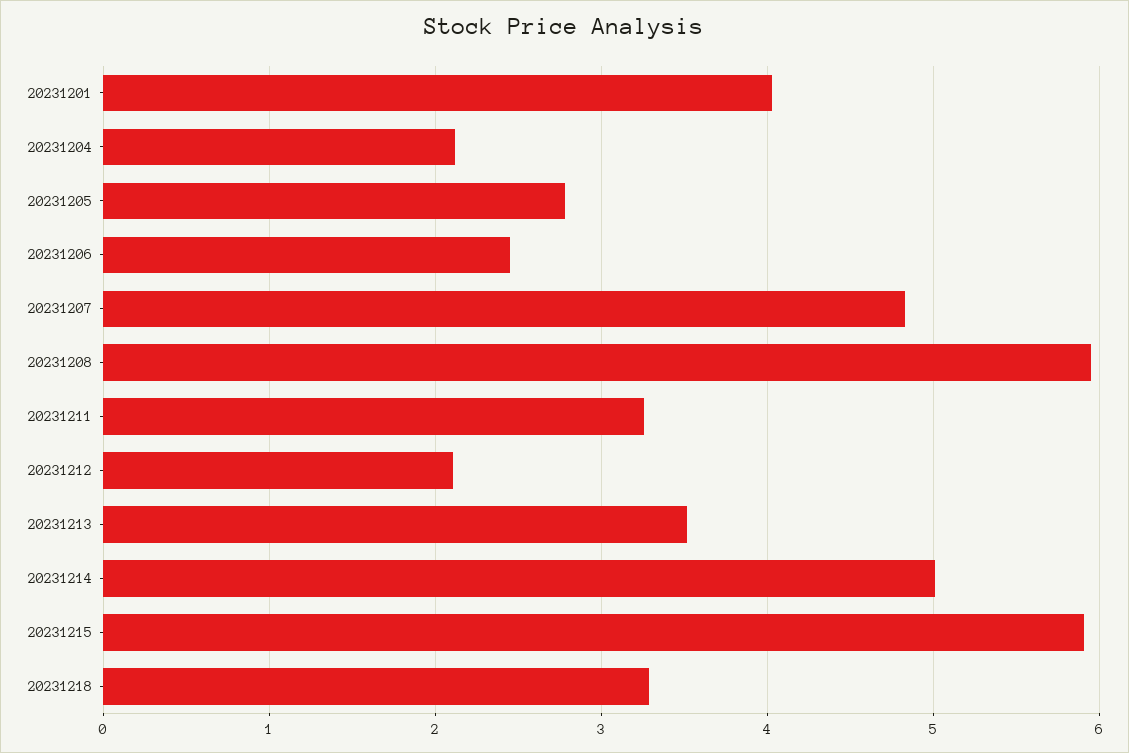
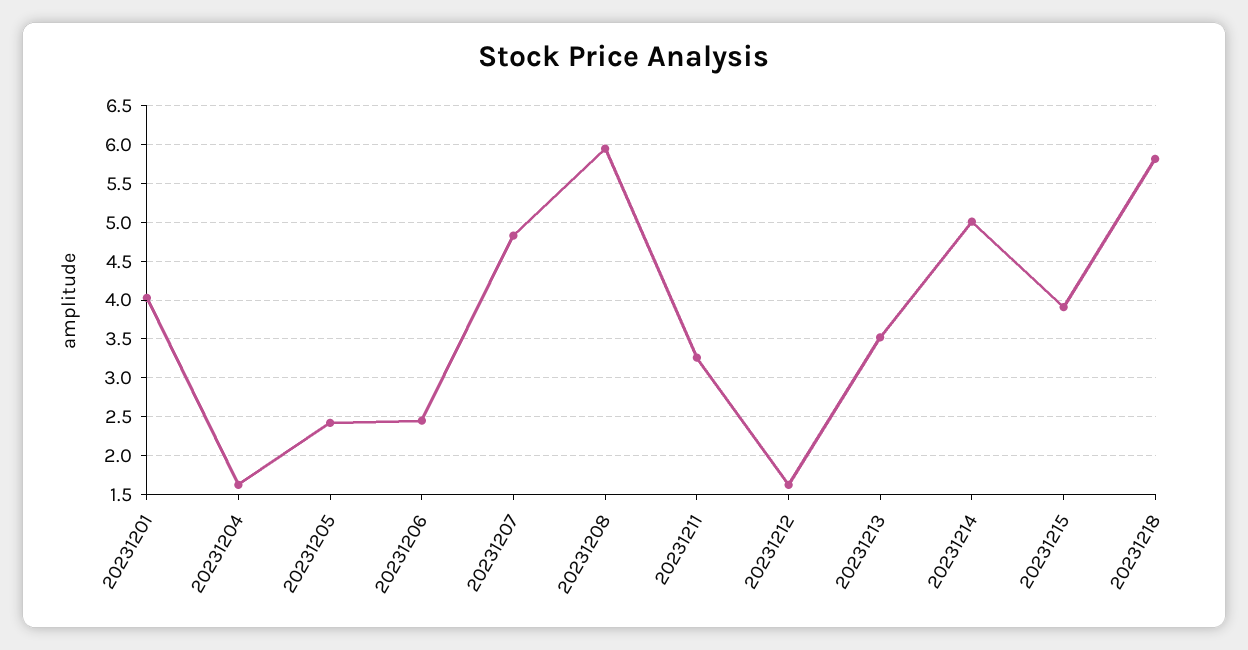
  {
    "20231201": 4,
-   "20231204": 2.1,
+   "20231204": 1.6,
-   "20231205": 2.8,
+   "20231205": 2.4,
    "20231206": 2.5,
    "20231207": 4.8,
    "20231208": 6,
    "20231211": 3.3,
-   "20231212": 2.1,
+   "20231212": 1.6,
    "20231213": 3.5,
    "20231214": 5,
-   "20231215": 5.9,
+   "20231215": 3.9,
-   "20231218": 3.3
+   "20231218": 5.8
  }

